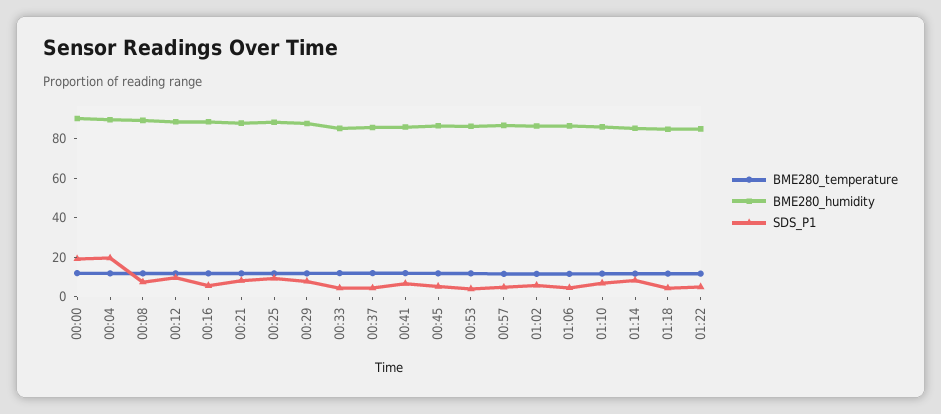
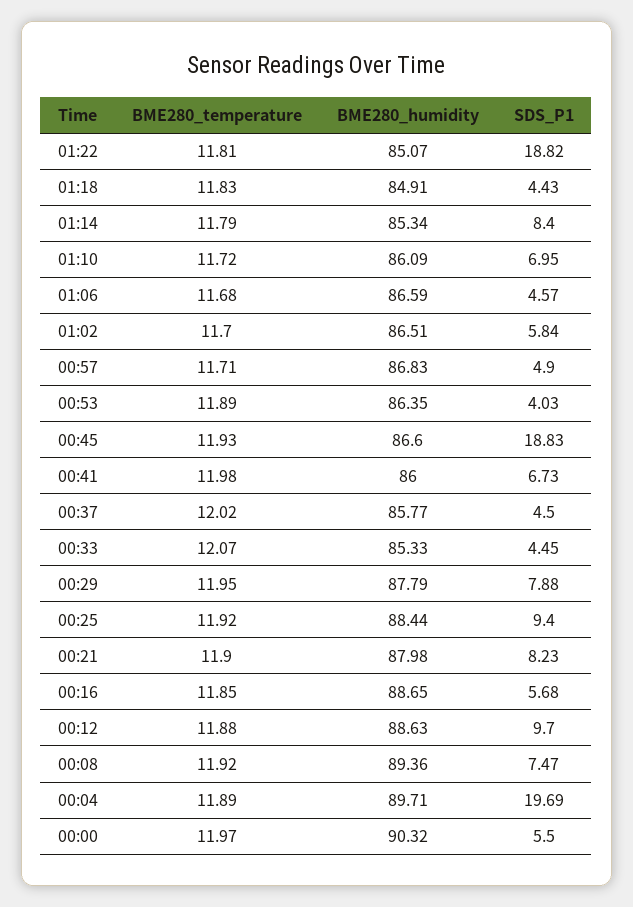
  {
    "BME280_temperature": {
      "00:00": 11.97,
      "00:04": 11.89,
      "00:08": 11.92,
      "00:12": 11.88,
      "00:16": 11.85,
      "00:21": 11.9,
      "00:25": 11.92,
      "00:29": 11.95,
      "00:33": 12.07,
      "00:37": 12.02,
      "00:41": 11.98,
      "00:45": 11.93,
      "00:53": 11.89,
      "00:57": 11.71,
      "01:02": 11.7,
      "01:06": 11.68,
      "01:10": 11.72,
      "01:14": 11.79,
      "01:18": 11.83,
      "01:22": 11.81
    },
    "BME280_humidity": {
      "00:00": 90.32,
      "00:04": 89.71,
      "00:08": 89.36,
      "00:12": 88.63,
      "00:16": 88.65,
      "00:21": 87.98,
      "00:25": 88.44,
      "00:29": 87.79,
      "00:33": 85.33,
      "00:37": 85.77,
      "00:41": 86,
      "00:45": 86.6,
      "00:53": 86.35,
      "00:57": 86.83,
      "01:02": 86.51,
      "01:06": 86.59,
      "01:10": 86.09,
      "01:14": 85.34,
      "01:18": 84.91,
      "01:22": 85.07
    },
    "SDS_P1": {
-     "00:00": 20,
+     "00:00": 5.5,
      "00:04": 19.69,
      "00:08": 7.47,
      "00:12": 9.7,
      "00:16": 5.68,
      "00:21": 8.23,
      "00:25": 9.4,
      "00:29": 7.88,
      "00:33": 4.45,
      "00:37": 4.5,
      "00:41": 6.73,
-     "00:45": 5,
+     "00:45": 18.83,
      "00:53": 4.03,
      "00:57": 4.9,
      "01:02": 5.84,
      "01:06": 4.57,
      "01:10": 6.95,
      "01:14": 8.4,
      "01:18": 4.43,
-     "01:22": 5
+     "01:22": 18.82
    }
  }

